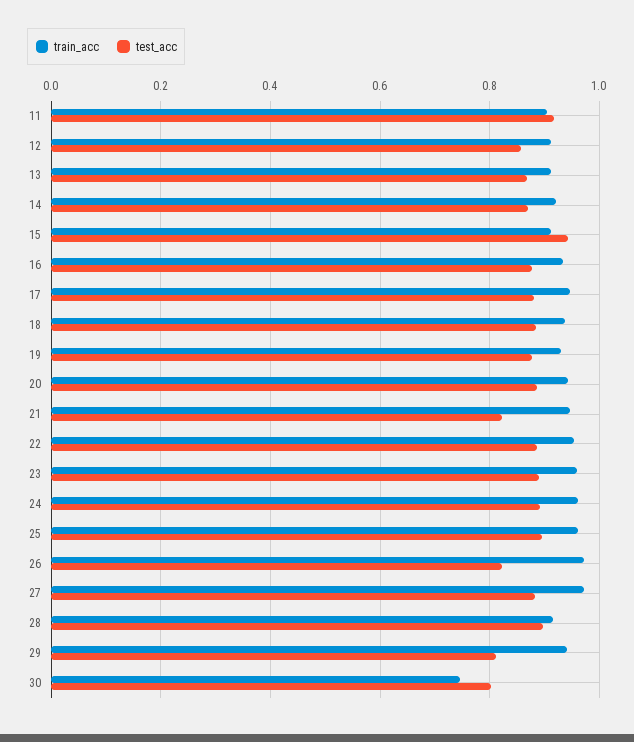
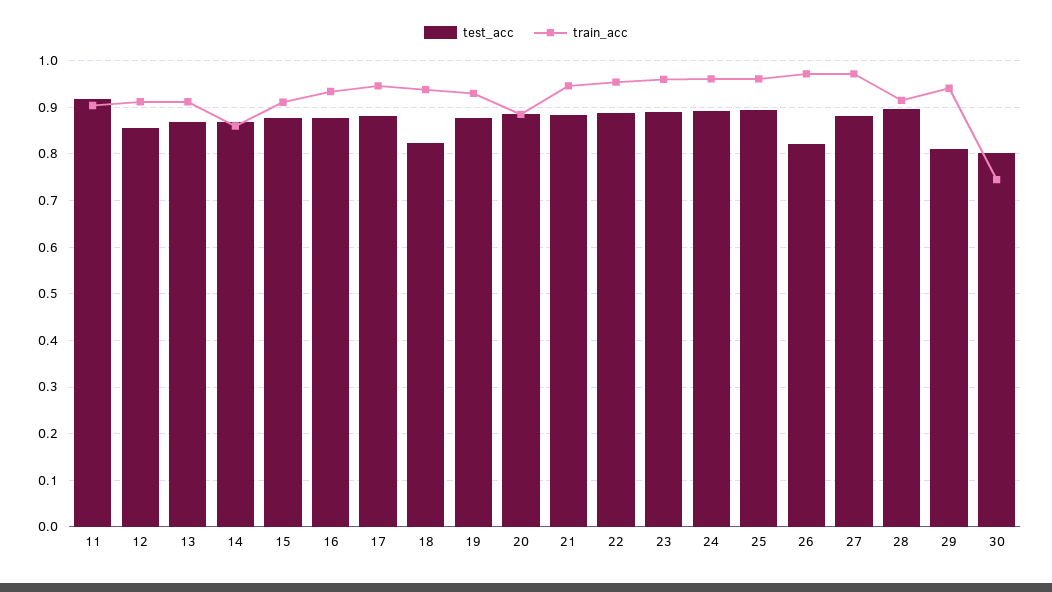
  {
    "train_acc": {
      "11": 0.9,
      "12": 0.92,
      "13": 0.92,
-     "14": 0.92,
+     "14": 0.86,
      "15": 0.92,
      "16": 0.94,
      "17": 0.94,
      "18": 0.94,
      "19": 0.94,
-     "20": 0.94,
+     "20": 0.88,
      "21": 0.94,
      "22": 0.96,
      "23": 0.96,
      "24": 0.96,
      "25": 0.96,
      "26": 0.98,
      "27": 0.98,
      "28": 0.92,
      "29": 0.94,
      "30": 0.74
    },
    "test_acc": {
      "11": 0.92,
      "12": 0.86,
      "13": 0.86,
      "14": 0.86,
-     "15": 0.94,
+     "15": 0.88,
      "16": 0.88,
      "17": 0.88,
-     "18": 0.88,
+     "18": 0.82,
      "19": 0.88,
      "20": 0.88,
-     "21": 0.82,
+     "21": 0.88,
      "22": 0.88,
      "23": 0.9,
      "24": 0.9,
      "25": 0.9,
      "26": 0.82,
      "27": 0.88,
      "28": 0.9,
      "29": 0.82,
      "30": 0.8
    }
  }

